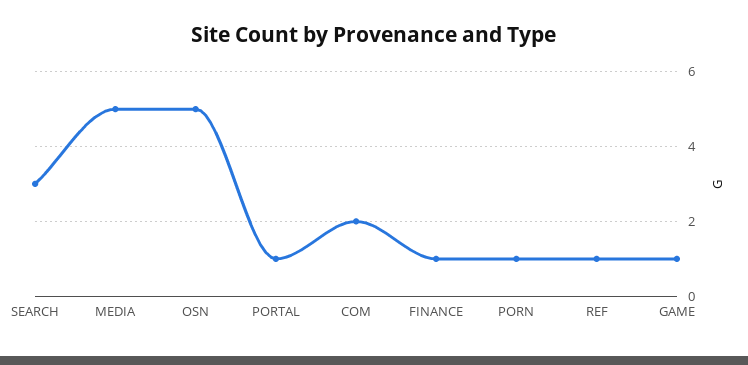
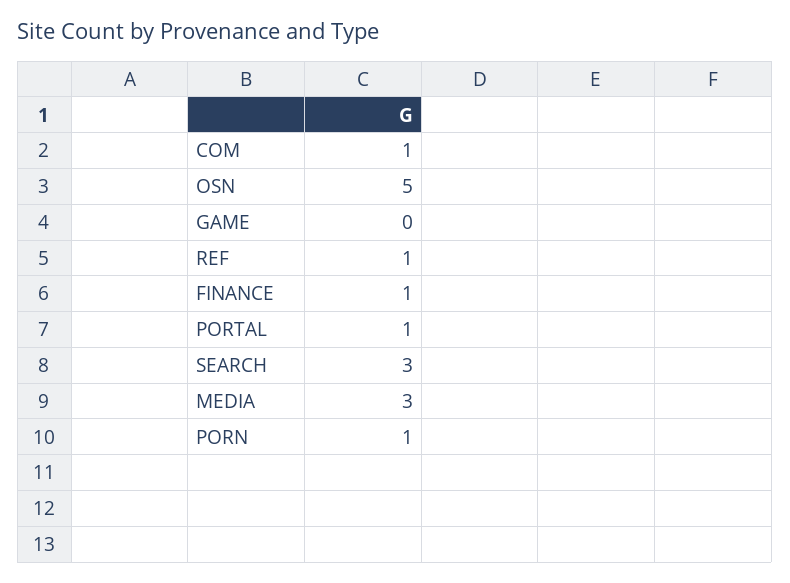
  {
    "SEARCH": 3,
-   "MEDIA": 5,
+   "MEDIA": 3,
    "OSN": 5,
    "PORTAL": 1,
-   "COM": 2,
+   "COM": 1,
    "FINANCE": 1,
    "PORN": 1,
    "REF": 1,
-   "GAME": 1
+   "GAME": 0
  }

